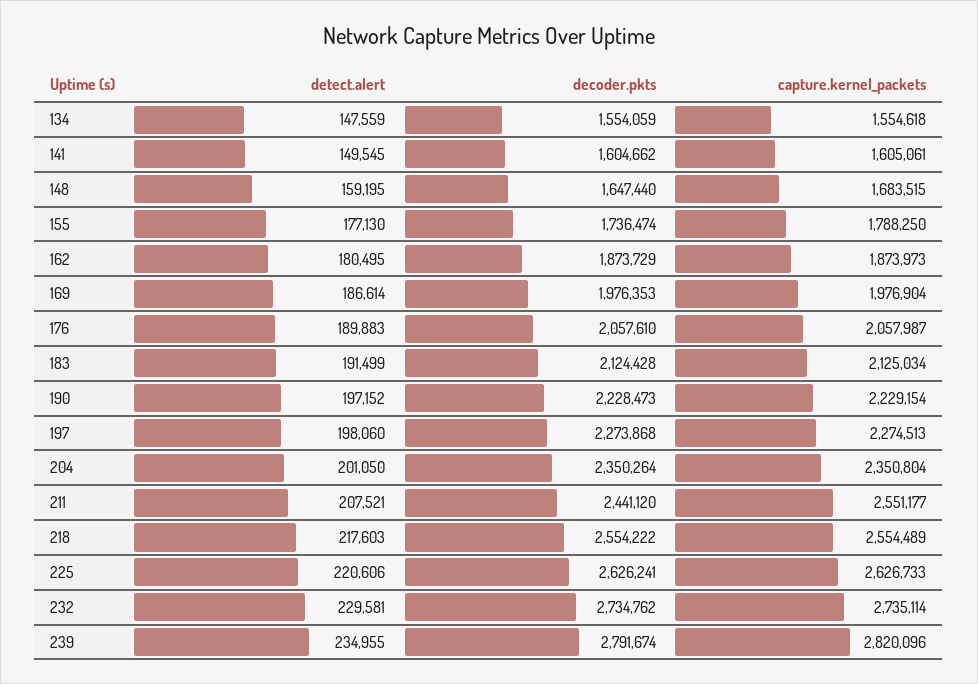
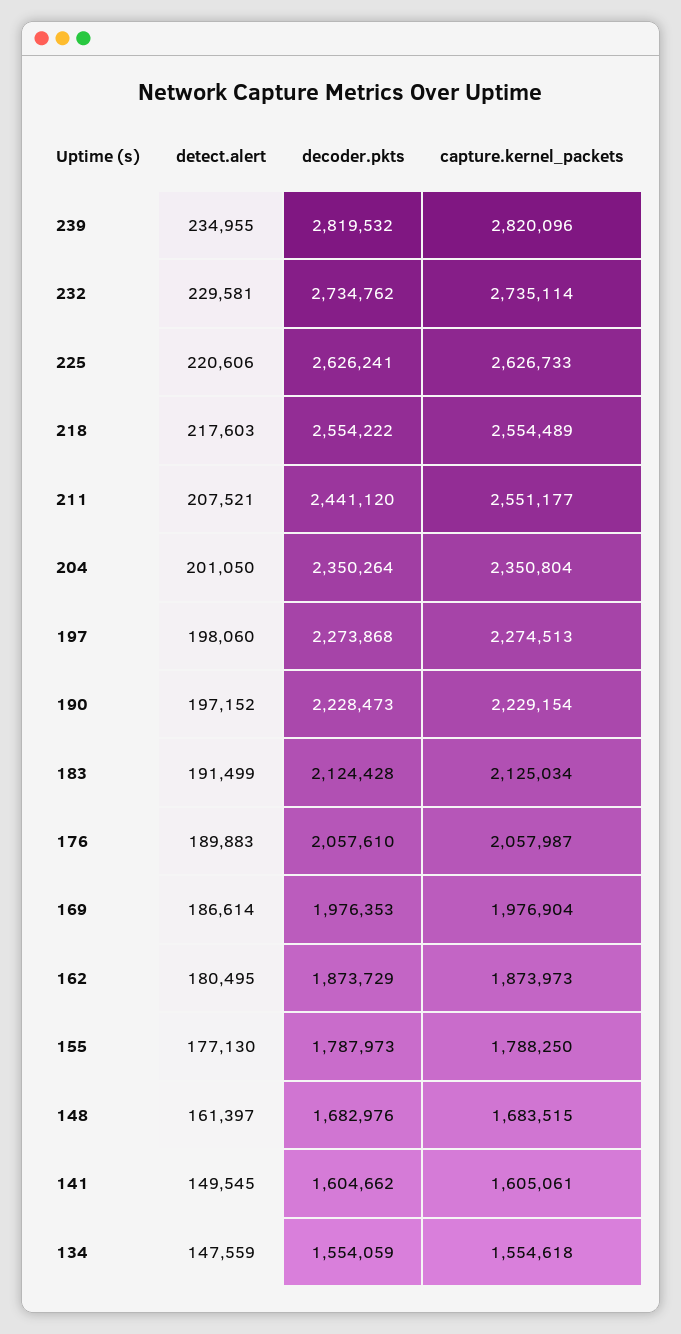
  {
    "detect.alert": {
      "134": 147559,
      "141": 149545,
-     "148": 159195,
+     "148": 161397,
      "155": 177130,
      "162": 180495,
      "169": 186614,
      "176": 189883,
      "183": 191499,
      "190": 197152,
      "197": 198060,
      "204": 201050,
      "211": 207521,
      "218": 217603,
      "225": 220606,
      "232": 229581,
      "239": 234955
    },
    "decoder.pkts": {
      "134": 1554059,
      "141": 1604662,
-     "148": 1647440,
+     "148": 1682976,
-     "155": 1736474,
+     "155": 1787973,
      "162": 1873729,
      "169": 1976353,
      "176": 2057610,
      "183": 2124428,
      "190": 2228473,
      "197": 2273868,
      "204": 2350264,
      "211": 2441120,
      "218": 2554222,
      "225": 2626241,
      "232": 2734762,
-     "239": 2791674
+     "239": 2819532
    },
    "capture.kernel_packets": {
      "134": 1554618,
      "141": 1605061,
      "148": 1683515,
      "155": 1788250,
      "162": 1873973,
      "169": 1976904,
      "176": 2057987,
      "183": 2125034,
      "190": 2229154,
      "197": 2274513,
      "204": 2350804,
      "211": 2551177,
      "218": 2554489,
      "225": 2626733,
      "232": 2735114,
      "239": 2820096
    }
  }

